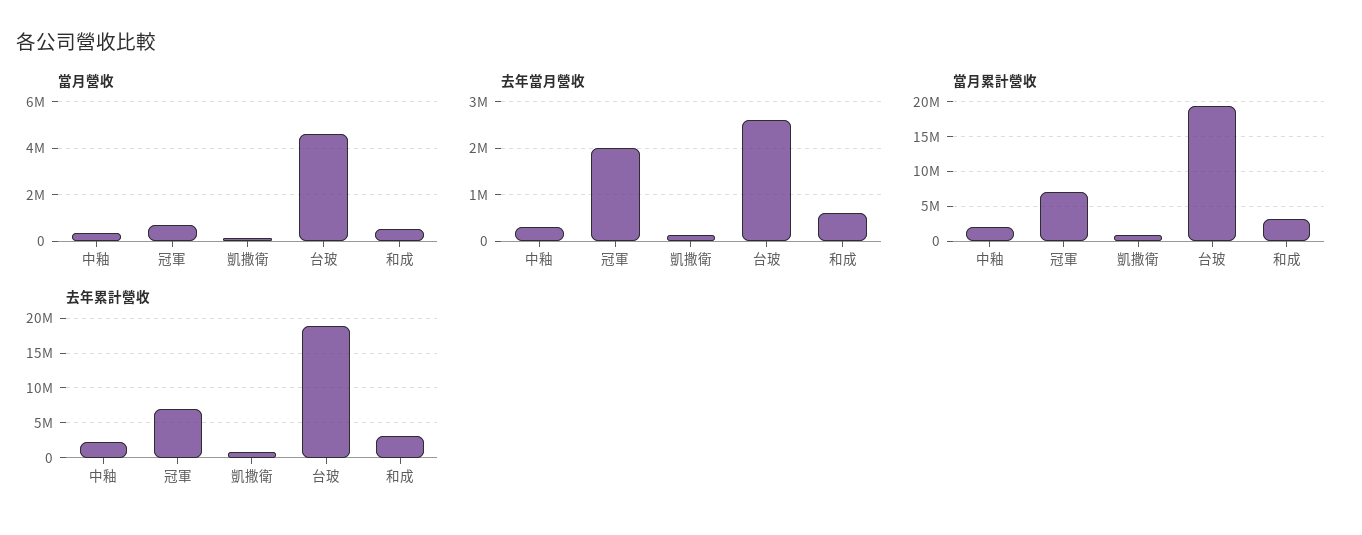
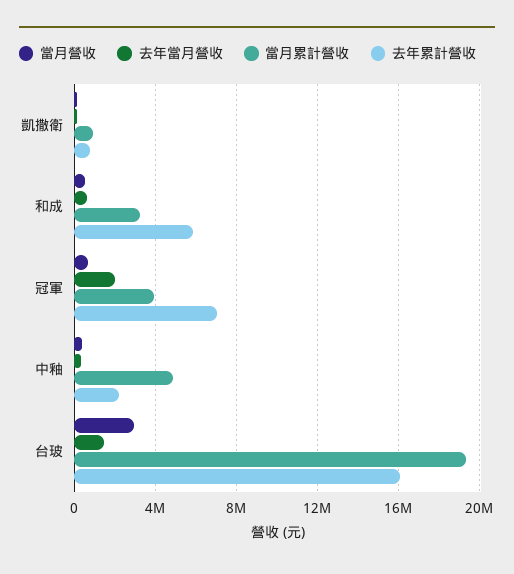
  {
    "當月營收": {
      "中釉": 500000,
      "冠軍": 500000,
      "凱撒衛": 0,
-     "台玻": 4500000,
+     "台玻": 3000000,
      "和成": 500000
    },
    "去年當月營收": {
      "中釉": 400000,
      "冠軍": 2000000,
      "凱撒衛": 200000,
-     "台玻": 2600000,
+     "台玻": 1500000,
      "和成": 600000
    },
    "當月累計營收": {
-     "中釉": 2000000,
+     "中釉": 5000000,
-     "冠軍": 7000000,
+     "冠軍": 4000000,
      "凱撒衛": 1000000,
      "台玻": 19500000,
      "和成": 3000000
    },
    "去年累計營收": {
      "中釉": 2000000,
      "冠軍": 7000000,
      "凱撒衛": 1000000,
-     "台玻": 19000000,
+     "台玻": 16000000,
-     "和成": 3000000
+     "和成": 6000000
    }
  }

